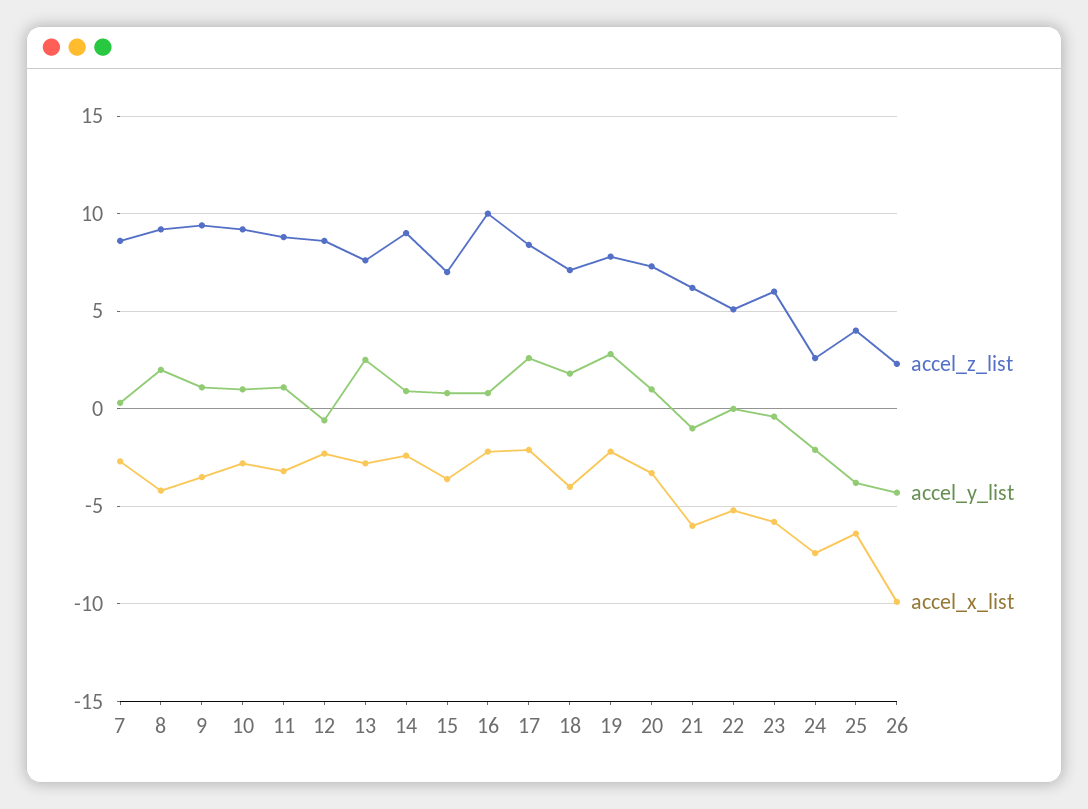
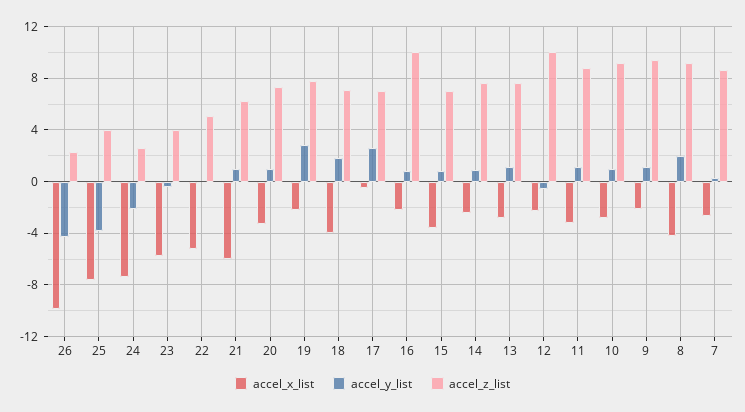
  {
    "accel_z_list": {
      "7": 8.5,
      "8": 9,
      "9": 9.5,
      "10": 9,
      "11": 9,
-     "12": 8.5,
+     "12": 10,
      "13": 7.5,
-     "14": 9,
+     "14": 7.5,
      "15": 7,
      "16": 10,
-     "17": 8.5,
+     "17": 7,
      "18": 7,
      "19": 8,
      "20": 7.5,
      "21": 6,
      "22": 5,
-     "23": 6,
+     "23": 4,
      "24": 2.5,
      "25": 4,
      "26": 2.5
    },
    "accel_y_list": {
      "7": 0.5,
      "8": 2,
      "9": 1,
      "10": 1,
      "11": 1,
      "12": -0.5,
-     "13": 2.5,
+     "13": 1,
      "14": 1,
      "15": 1,
      "16": 1,
      "17": 2.5,
      "18": 2,
      "19": 3,
      "20": 1,
-     "21": -1,
+     "21": 1,
      "22": 0,
      "23": -0.5,
      "24": -2,
      "25": -4,
      "26": -4.5
    },
    "accel_x_list": {
      "7": -2.5,
      "8": -4,
-     "9": -3.5,
+     "9": -2,
      "10": -3,
      "11": -3,
      "12": -2.5,
      "13": -3,
      "14": -2.5,
      "15": -3.5,
      "16": -2,
-     "17": -2,
+     "17": -0.5,
      "18": -4,
      "19": -2,
      "20": -3.5,
      "21": -6,
      "22": -5,
      "23": -6,
      "24": -7.5,
-     "25": -6.5,
+     "25": -7.5,
      "26": -10
    }
  }

